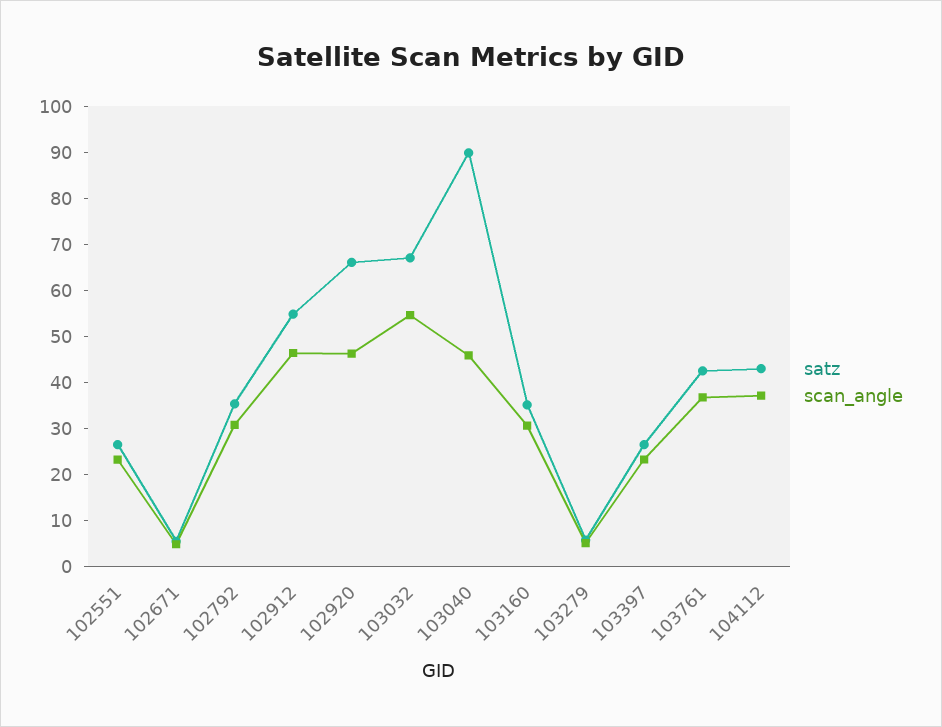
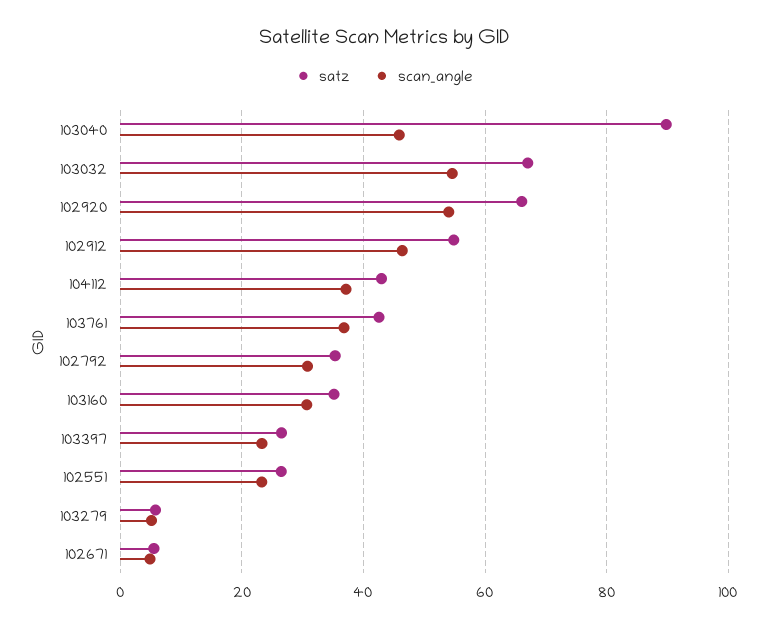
  {
    "satz": {
      "102551": 26,
      "102671": 6,
      "102792": 36,
      "102912": 54,
      "102920": 66,
      "103032": 68,
      "103040": 90,
      "103160": 36,
      "103279": 6,
      "103397": 26,
      "103761": 42,
      "104112": 42
    },
    "scan_angle": {
      "102551": 24,
      "102671": 4,
      "102792": 30,
      "102912": 46,
-     "102920": 46,
+     "102920": 54,
      "103032": 54,
      "103040": 46,
      "103160": 30,
      "103279": 6,
      "103397": 24,
      "103761": 36,
      "104112": 38
    }
  }

